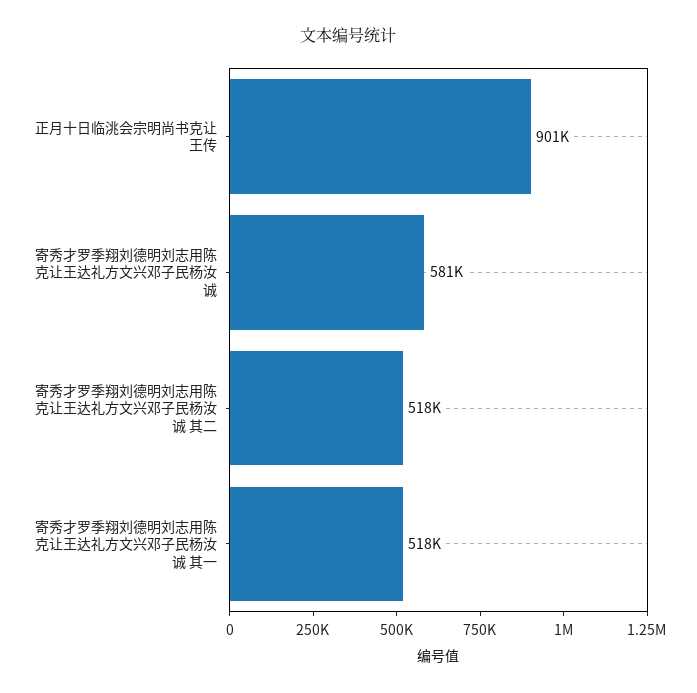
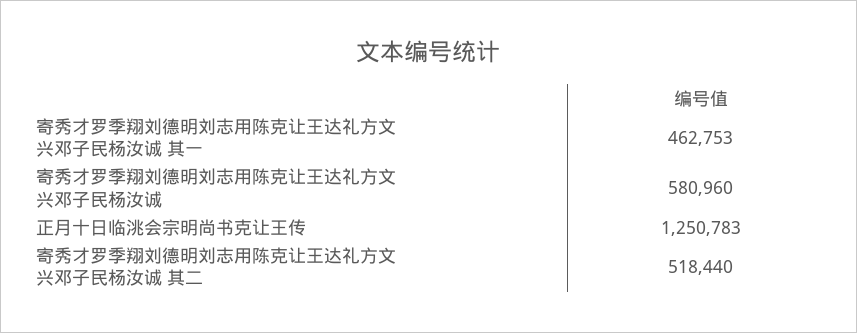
  {
-   "正月十日临洮会宗明尚书克让王传": 901000,
+   "正月十日临洮会宗明尚书克让王传": 1250783,
    "寄秀才罗季翔刘德明刘志用陈克让王达礼方文兴邓子民杨汝诚": 580960,
    "寄秀才罗季翔刘德明刘志用陈克让王达礼方文兴邓子民杨汝诚 其二": 518440,
-   "寄秀才罗季翔刘德明刘志用陈克让王达礼方文兴邓子民杨汝诚 其一": 518000
+   "寄秀才罗季翔刘德明刘志用陈克让王达礼方文兴邓子民杨汝诚 其一": 462753
  }

